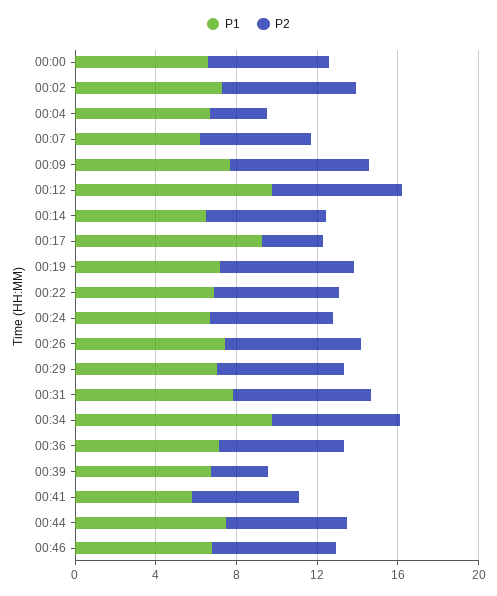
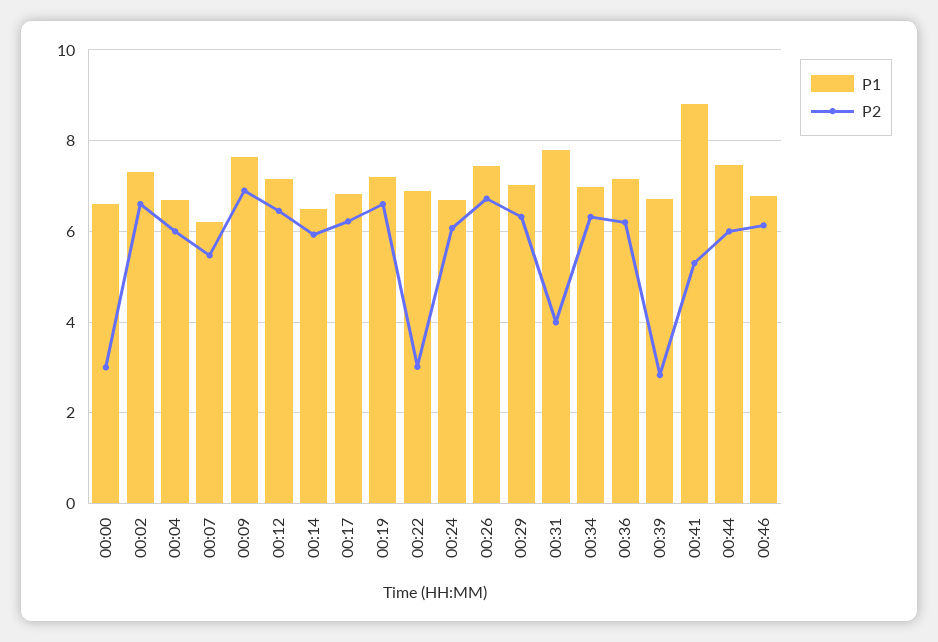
  {
    "P1": {
      "00:00": 6.6,
      "00:02": 7.4,
      "00:04": 6.8,
      "00:07": 6.2,
      "00:09": 7.6,
-     "00:12": 10,
+     "00:12": 7.2,
      "00:14": 6.6,
-     "00:17": 9,
+     "00:17": 6.8,
      "00:19": 7.2,
      "00:22": 6.8,
      "00:24": 6.8,
      "00:26": 7.4,
      "00:29": 7,
      "00:31": 7.8,
-     "00:34": 10,
+     "00:34": 7,
      "00:36": 7.2,
      "00:39": 6.8,
-     "00:41": 6,
+     "00:41": 8.8,
      "00:44": 7.4,
      "00:46": 6.8
    },
    "P2": {
-     "00:00": 6,
+     "00:00": 3,
      "00:02": 6.6,
-     "00:04": 3,
+     "00:04": 6,
      "00:07": 5.4,
      "00:09": 7,
      "00:12": 6.4,
      "00:14": 6,
-     "00:17": 3,
+     "00:17": 6.2,
      "00:19": 6.6,
-     "00:22": 6,
+     "00:22": 3,
      "00:24": 6,
      "00:26": 6.8,
      "00:29": 6.4,
-     "00:31": 7,
+     "00:31": 4,
      "00:34": 6.4,
      "00:36": 6.2,
      "00:39": 2.8,
      "00:41": 5.4,
      "00:44": 6,
      "00:46": 6.2
    }
  }

